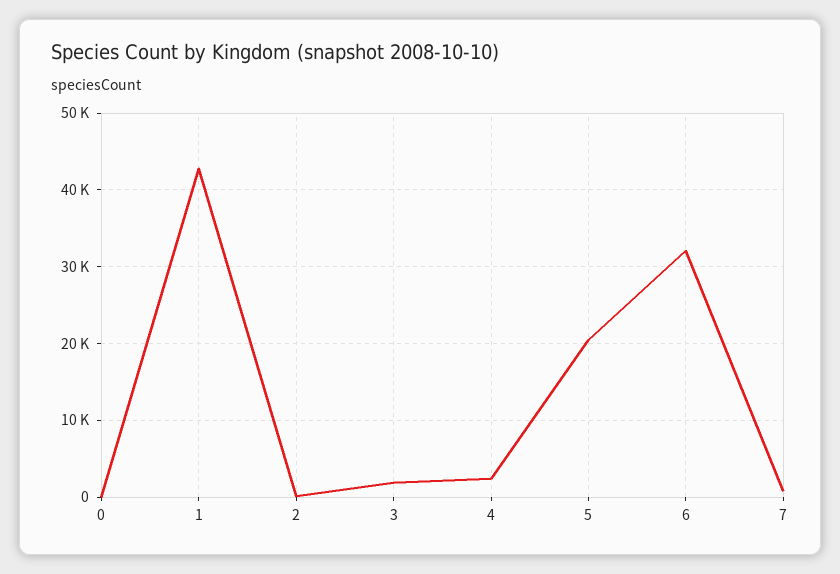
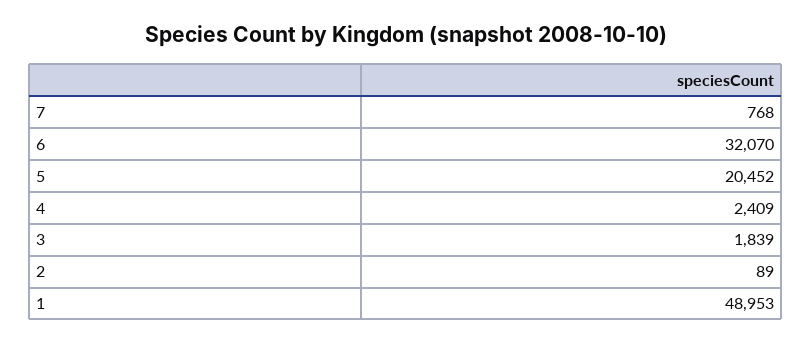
  {
-   "0": 0,
-   "1": 43000,
+   "1": 48953,
    "2": 89,
    "3": 1839,
    "4": 2409,
    "5": 20452,
    "6": 32070,
    "7": 768
  }

